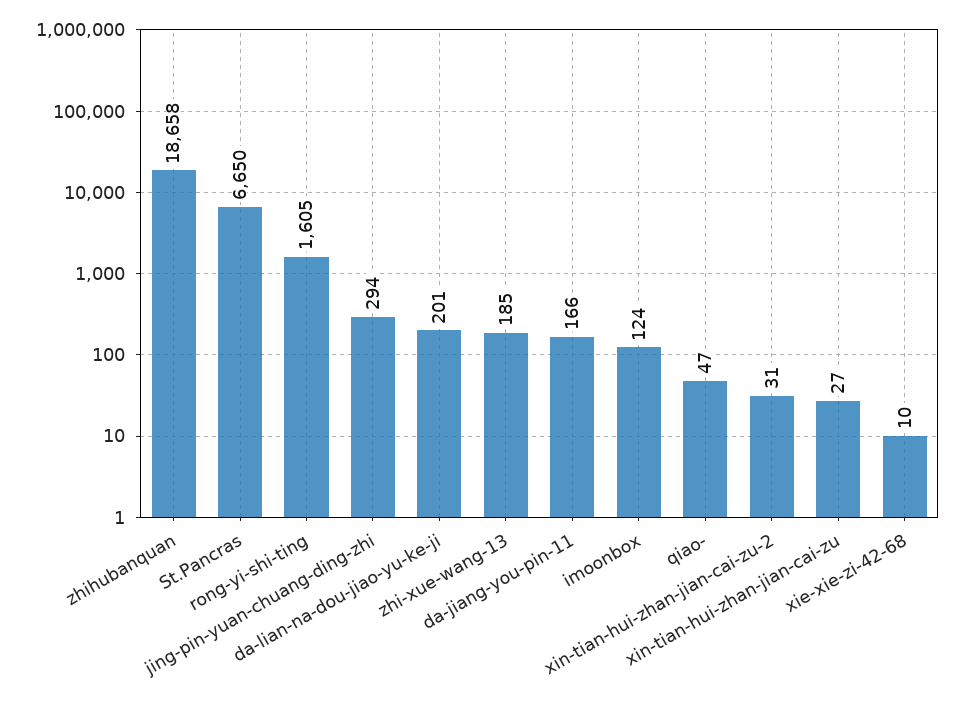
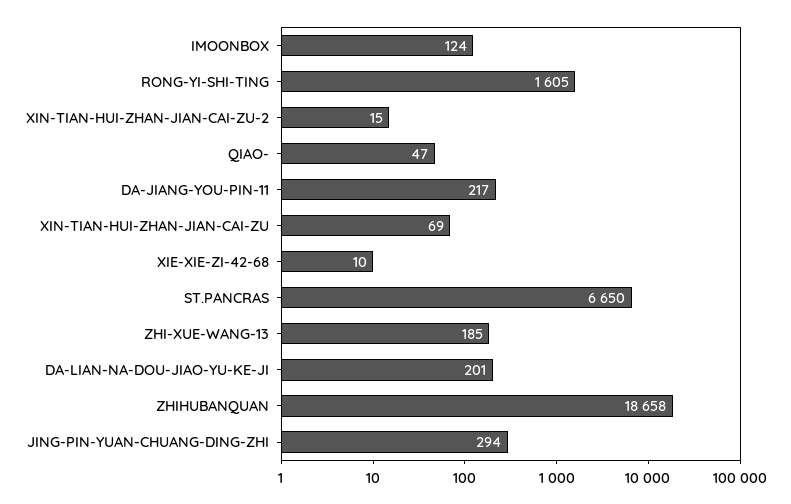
  {
    "zhihubanquan": 18658,
    "St.Pancras": 6650,
    "rong-yi-shi-ting": 1605,
    "jing-pin-yuan-chuang-ding-zhi": 294,
    "da-lian-na-dou-jiao-yu-ke-ji": 201,
    "zhi-xue-wang-13": 185,
-   "da-jiang-you-pin-11": 166,
+   "da-jiang-you-pin-11": 217,
    "imoonbox": 124,
    "qiao-": 47,
-   "xin-tian-hui-zhan-jian-cai-zu-2": 31,
+   "xin-tian-hui-zhan-jian-cai-zu-2": 15,
-   "xin-tian-hui-zhan-jian-cai-zu": 27,
+   "xin-tian-hui-zhan-jian-cai-zu": 69,
    "xie-xie-zi-42-68": 10
  }

